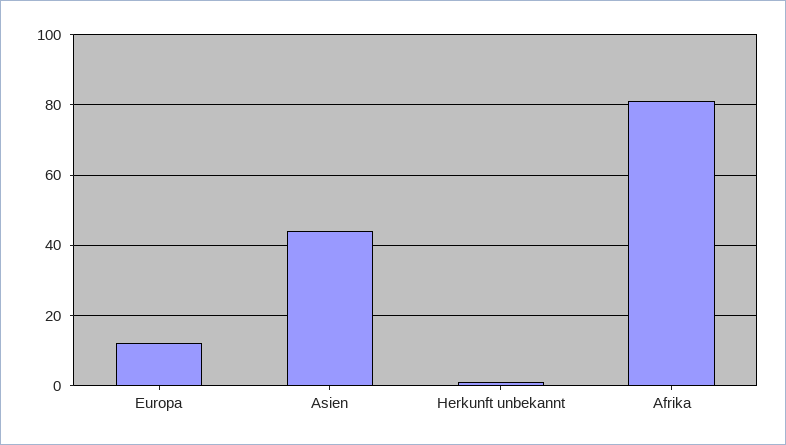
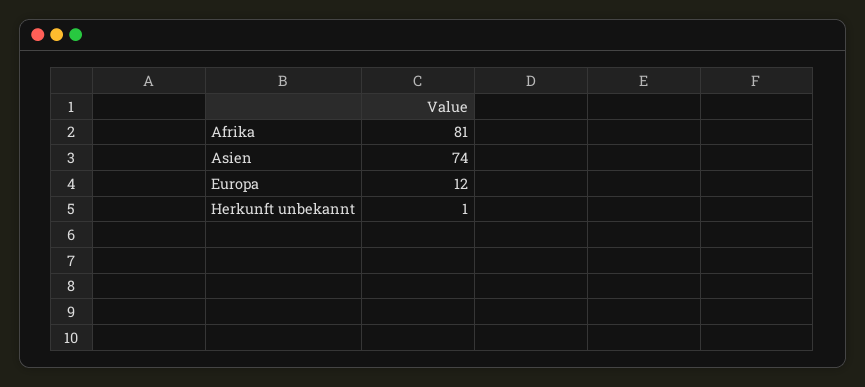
  {
    "Europa": 12,
-   "Asien": 45,
+   "Asien": 74,
    "Herkunft unbekannt": 1,
    "Afrika": 81
  }

